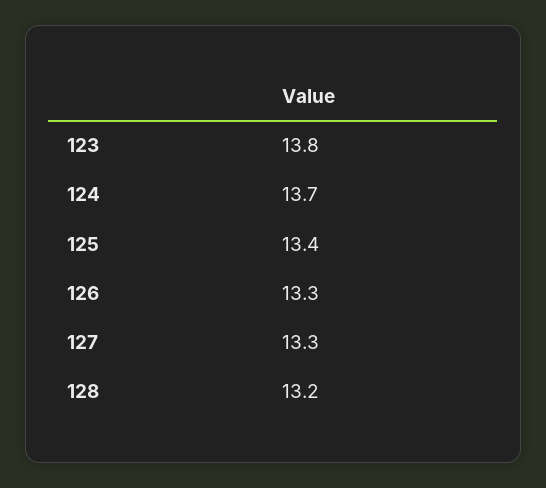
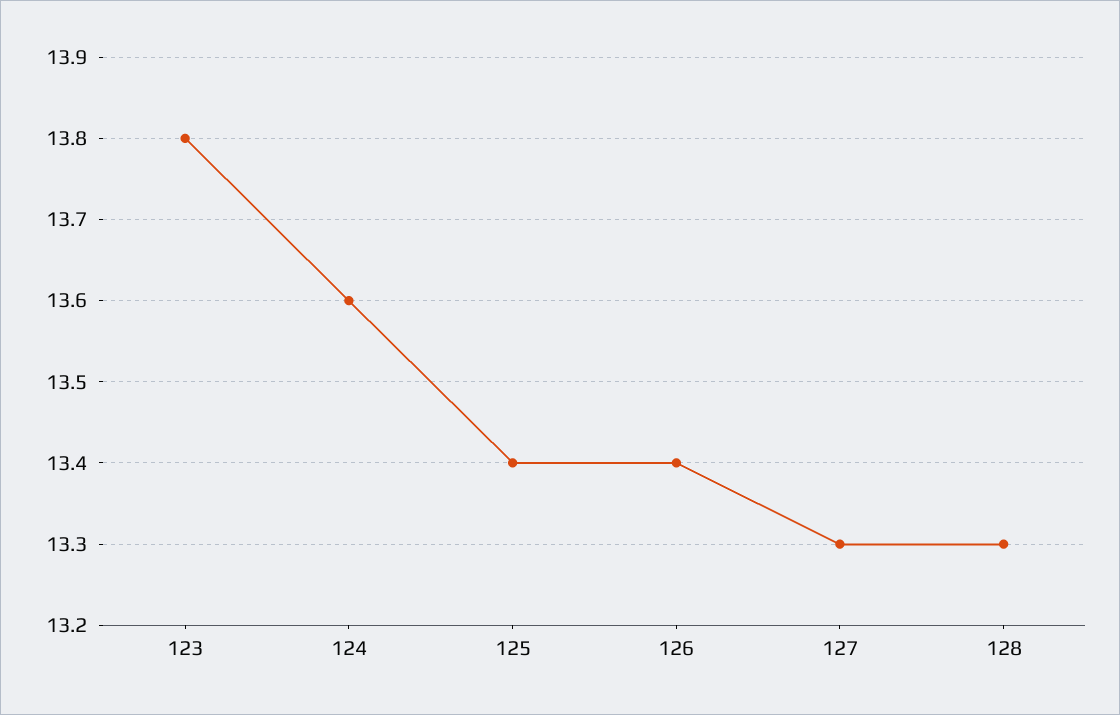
  {
    "123": 13.8,
-   "124": 13.7,
+   "124": 13.6,
    "125": 13.4,
-   "126": 13.3,
+   "126": 13.4,
    "127": 13.3,
-   "128": 13.2
+   "128": 13.3
  }

